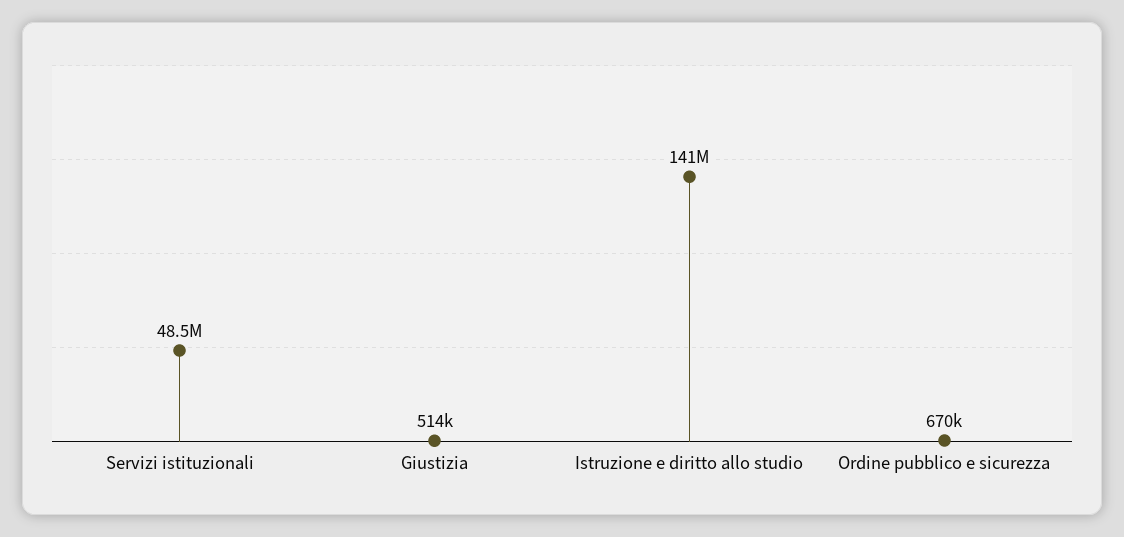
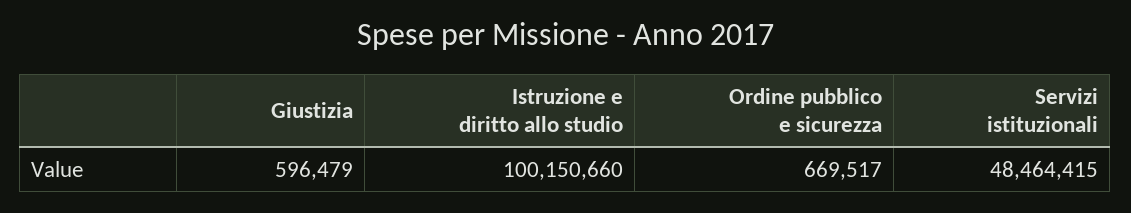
  {
    "Servizi istituzionali": 48464415,
-   "Giustizia": 514000,
+   "Giustizia": 596479,
-   "Istruzione e diritto allo studio": 141000000,
+   "Istruzione e diritto allo studio": 100150660,
    "Ordine pubblico e sicurezza": 669517
  }

